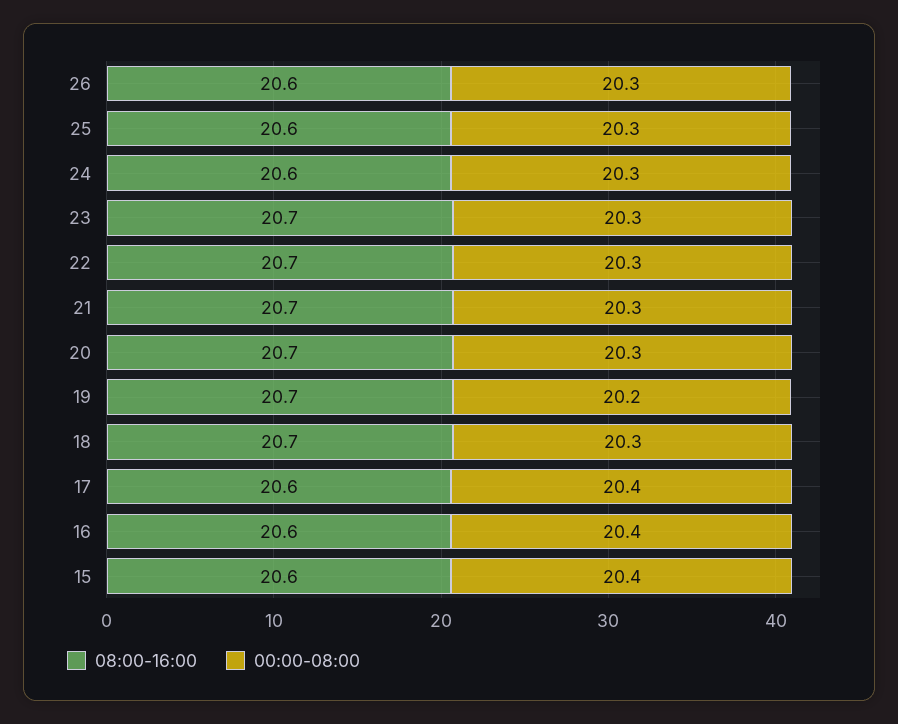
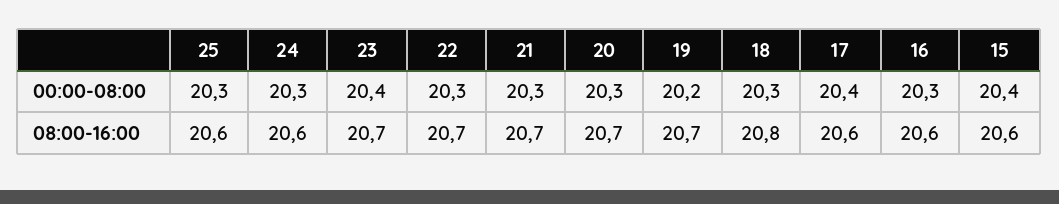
  {
    "08:00-16:00": {
-     "26": 20.6,
      "25": 20.6,
      "24": 20.6,
      "23": 20.7,
      "22": 20.7,
      "21": 20.7,
      "20": 20.7,
      "19": 20.7,
-     "18": 20.7,
+     "18": 20.8,
      "17": 20.6,
      "16": 20.6,
      "15": 20.6
    },
    "00:00-08:00": {
-     "26": 20.3,
      "25": 20.3,
      "24": 20.3,
-     "23": 20.3,
+     "23": 20.4,
      "22": 20.3,
      "21": 20.3,
      "20": 20.3,
      "19": 20.2,
      "18": 20.3,
      "17": 20.4,
-     "16": 20.4,
+     "16": 20.3,
      "15": 20.4
    }
  }

